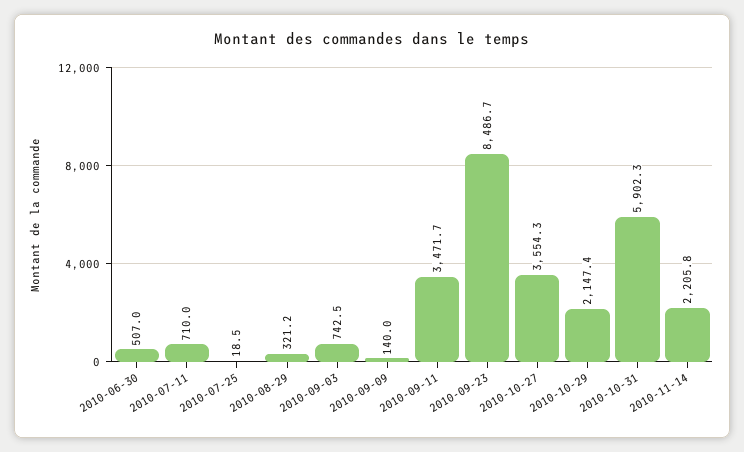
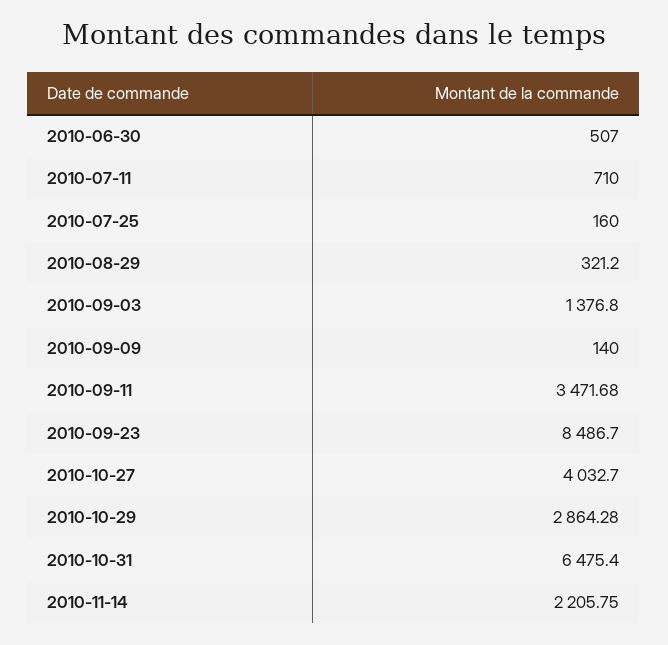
  {
    "2010-06-30": 507,
    "2010-07-11": 710,
-   "2010-07-25": 18.5,
+   "2010-07-25": 160,
    "2010-08-29": 321.2,
-   "2010-09-03": 742.5,
+   "2010-09-03": 1376.8,
    "2010-09-09": 140,
    "2010-09-11": 3471.68,
    "2010-09-23": 8486.7,
-   "2010-10-27": 3554.3,
+   "2010-10-27": 4032.7,
-   "2010-10-29": 2147.4,
+   "2010-10-29": 2864.28,
-   "2010-10-31": 5902.3,
+   "2010-10-31": 6475.4,
    "2010-11-14": 2205.75
  }

